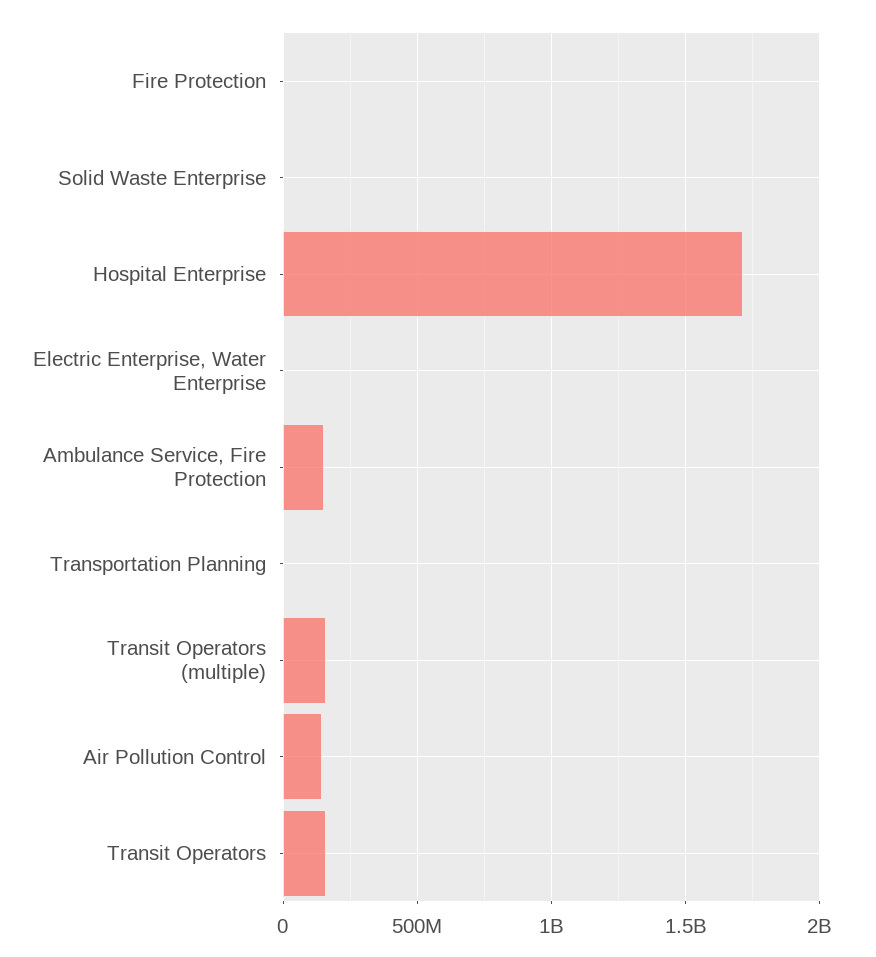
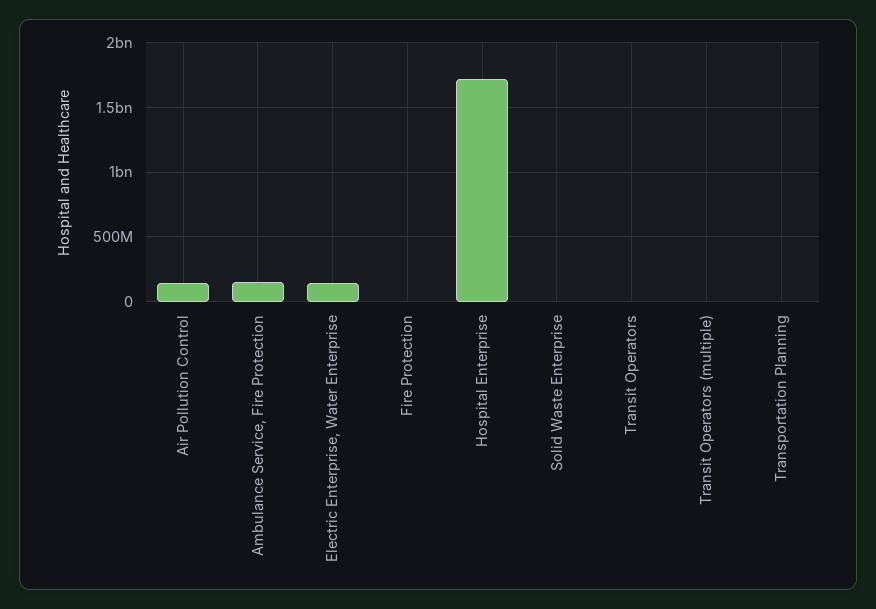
  {
    "Fire Protection": 0,
    "Solid Waste Enterprise": 0,
    "Hospital Enterprise": 1700000000,
-   "Electric Enterprise, Water Enterprise": 0,
+   "Electric Enterprise, Water Enterprise": 150000000,
    "Ambulance Service, Fire Protection": 150000000,
    "Transportation Planning": 0,
-   "Transit Operators (multiple)": 150000000,
+   "Transit Operators (multiple)": 0,
    "Air Pollution Control": 150000000,
-   "Transit Operators": 150000000
+   "Transit Operators": 0
  }

